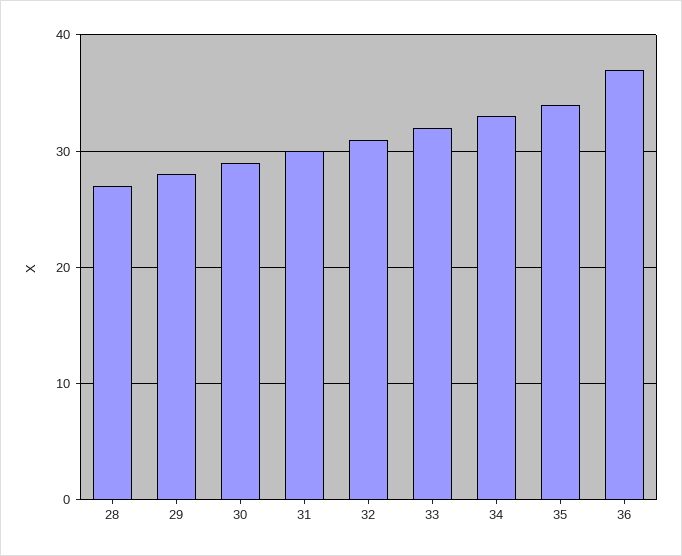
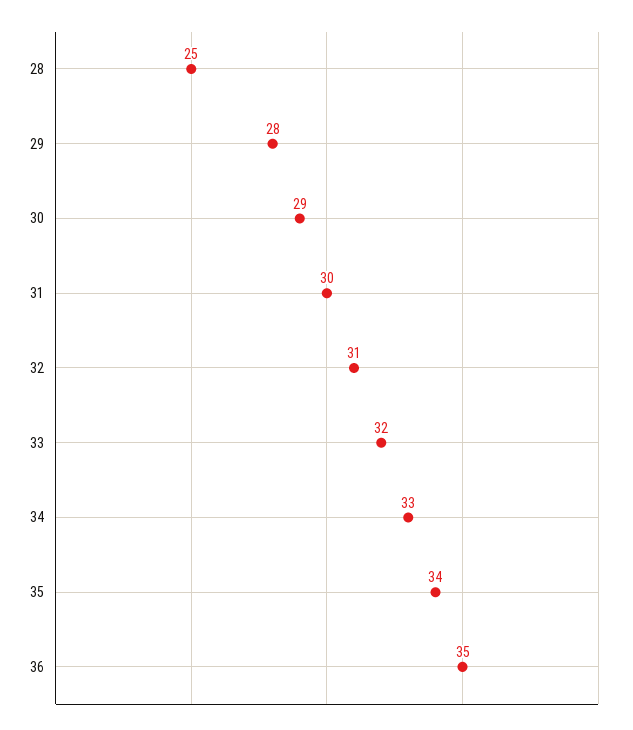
  {
-   "28": 27,
+   "28": 25,
    "29": 28,
    "30": 29,
    "31": 30,
    "32": 31,
    "33": 32,
    "34": 33,
    "35": 34,
-   "36": 37
+   "36": 35
  }

